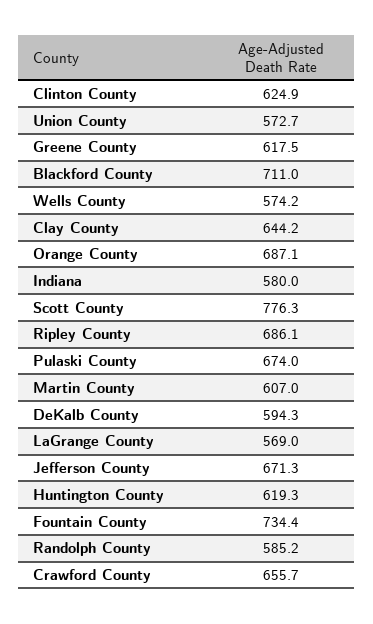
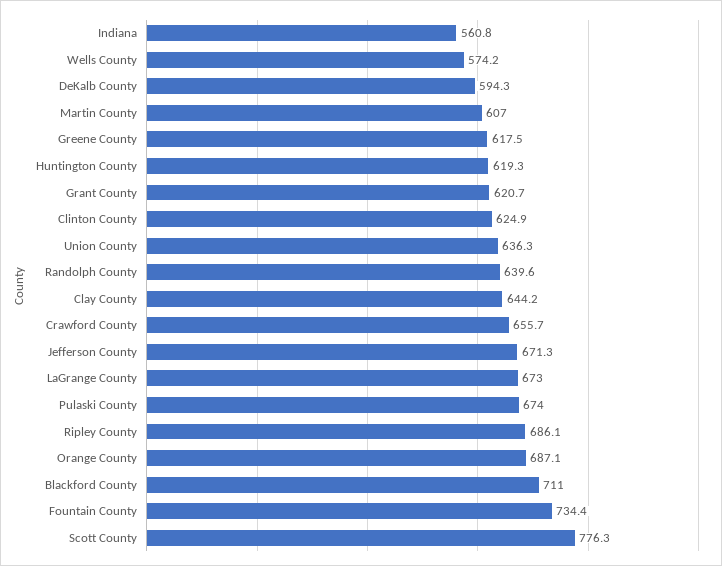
  {
    "Clinton County": 624.9,
-   "Union County": 572.7,
+   "Union County": 636.3,
    "Greene County": 617.5,
    "Blackford County": 711,
    "Wells County": 574.2,
    "Clay County": 644.2,
    "Orange County": 687.1,
-   "Indiana": 580,
+   "Indiana": 560.8,
    "Scott County": 776.3,
    "Ripley County": 686.1,
    "Pulaski County": 674,
    "Martin County": 607,
    "DeKalb County": 594.3,
-   "LaGrange County": 569,
+   "LaGrange County": 673,
    "Jefferson County": 671.3,
    "Huntington County": 619.3,
    "Fountain County": 734.4,
-   "Randolph County": 585.2,
+   "Randolph County": 639.6,
-   "Crawford County": 655.7
+   "Crawford County": 655.7,
+   "Grant County": 620.7
  }

